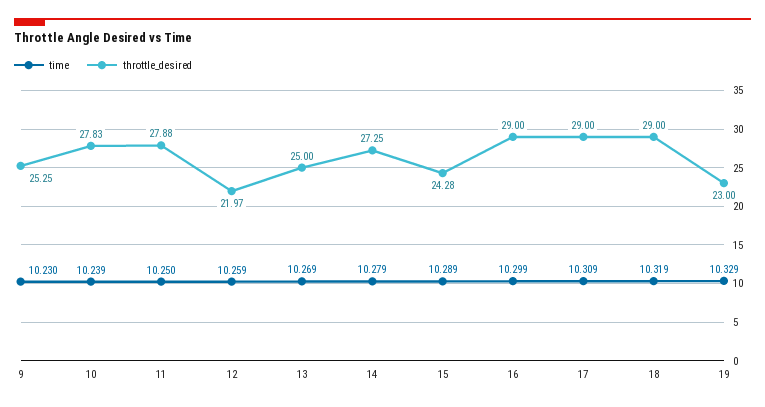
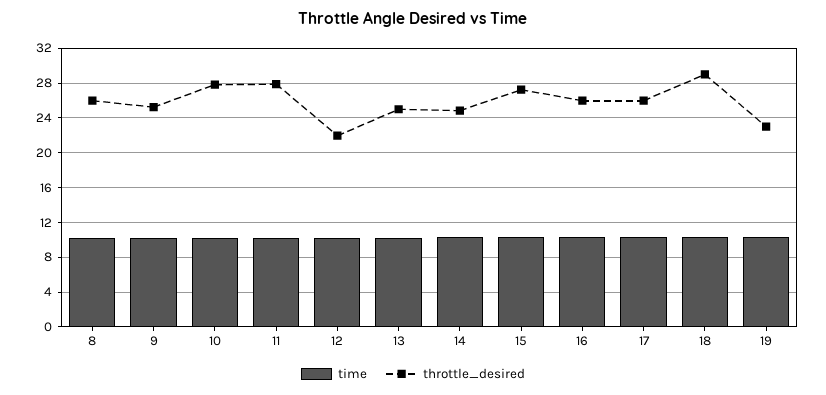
  {
    "time": {
      "9": 10.23,
      "10": 10.239,
      "11": 10.25,
      "12": 10.259,
      "13": 10.269,
      "14": 10.279,
      "15": 10.289,
      "16": 10.299,
      "17": 10.309,
      "18": 10.319,
-     "19": 10.329
+     "19": 10.329,
+     "8": 10
    },
    "throttle_desired": {
      "9": 25.25,
      "10": 27.83,
      "11": 27.88,
      "12": 21.97,
      "13": 25,
-     "14": 27.25,
+     "14": 25,
-     "15": 24.28,
+     "15": 27,
-     "16": 29,
+     "16": 26,
-     "17": 29,
+     "17": 26,
      "18": 29,
-     "19": 23
+     "19": 23,
+     "8": 26
    }
  }

